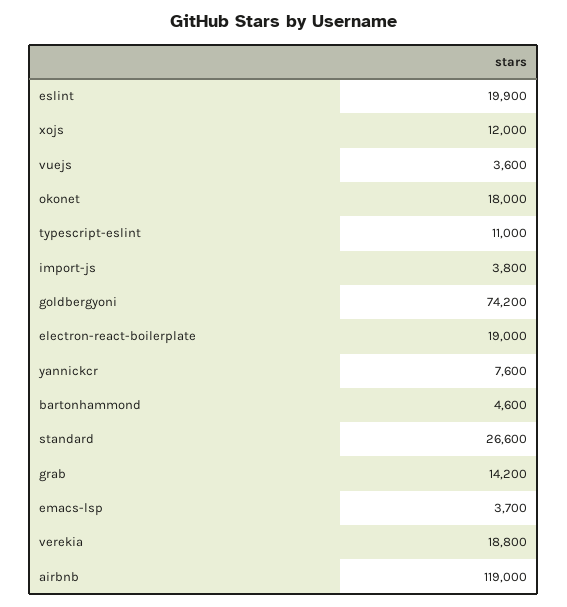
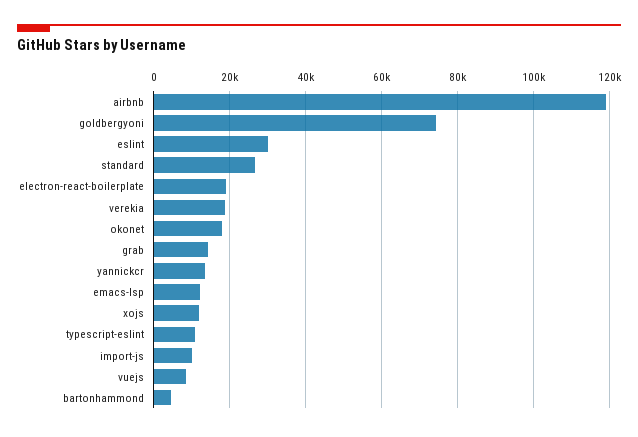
  {
-   "eslint": 19900,
+   "eslint": 30000,
    "xojs": 12000,
-   "vuejs": 3600,
+   "vuejs": 8000,
    "okonet": 18000,
    "typescript-eslint": 11000,
-   "import-js": 3800,
+   "import-js": 10000,
    "goldbergyoni": 74200,
    "electron-react-boilerplate": 19000,
-   "yannickcr": 7600,
+   "yannickcr": 14000,
    "bartonhammond": 4600,
    "standard": 26600,
    "grab": 14200,
-   "emacs-lsp": 3700,
+   "emacs-lsp": 12000,
    "verekia": 18800,
    "airbnb": 119000
  }

